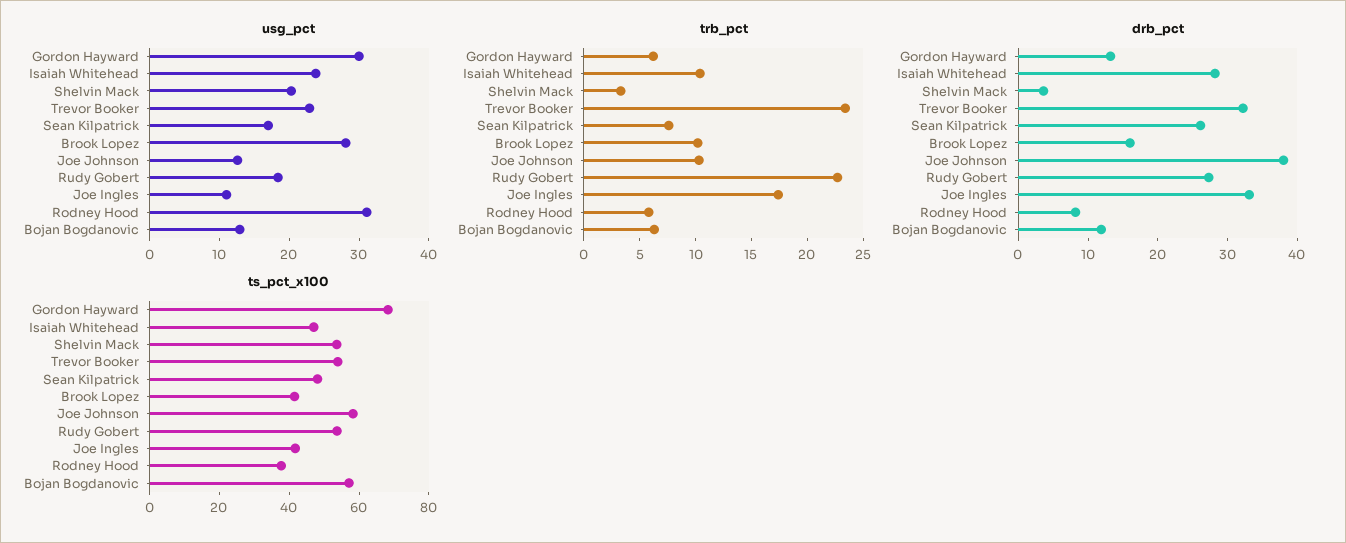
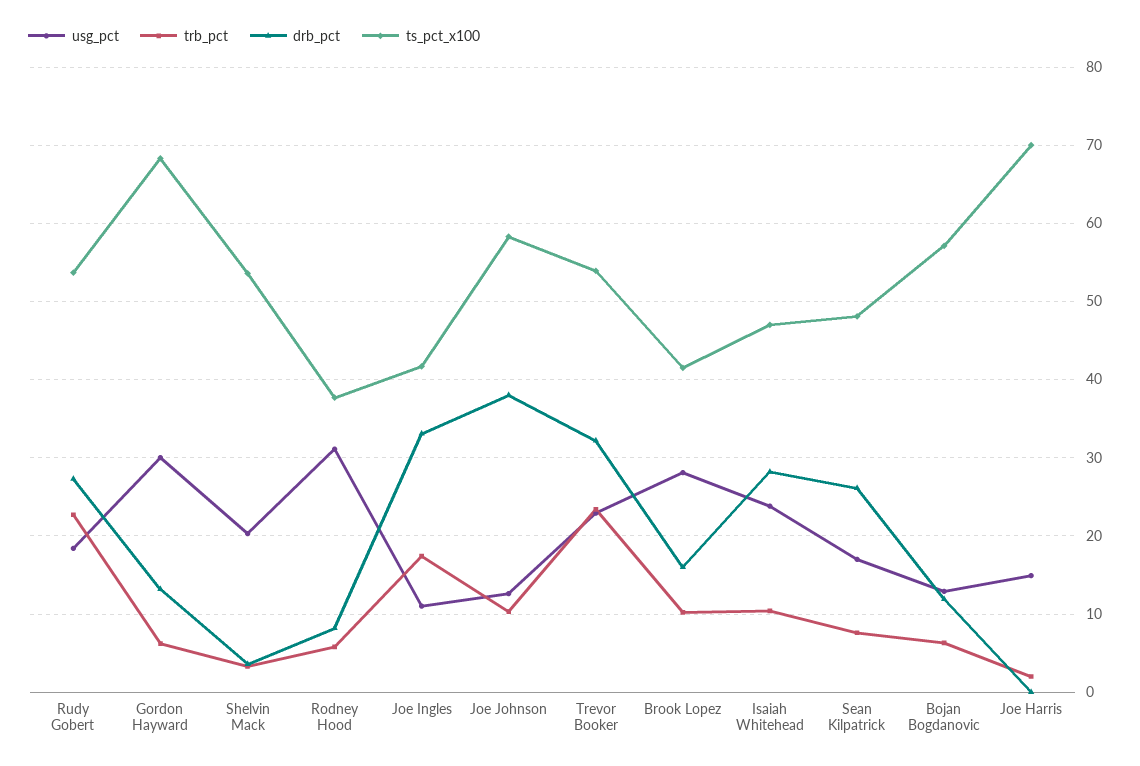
  {
    "usg_pct": {
      "Gordon Hayward": 30,
      "Isaiah Whitehead": 24,
      "Shelvin Mack": 20,
      "Trevor Booker": 23,
      "Sean Kilpatrick": 17,
      "Brook Lopez": 28,
      "Joe Johnson": 13,
      "Rudy Gobert": 18,
      "Joe Ingles": 11,
      "Rodney Hood": 31,
-     "Bojan Bogdanovic": 13
+     "Bojan Bogdanovic": 13,
+     "Joe Harris": 15
    },
    "trb_pct": {
      "Gordon Hayward": 6,
      "Isaiah Whitehead": 10,
      "Shelvin Mack": 3,
      "Trevor Booker": 23,
      "Sean Kilpatrick": 8,
      "Brook Lopez": 10,
      "Joe Johnson": 10,
      "Rudy Gobert": 23,
      "Joe Ingles": 17,
      "Rodney Hood": 6,
-     "Bojan Bogdanovic": 6
+     "Bojan Bogdanovic": 6,
+     "Joe Harris": 2
    },
    "drb_pct": {
      "Gordon Hayward": 13,
      "Isaiah Whitehead": 28,
      "Shelvin Mack": 4,
      "Trevor Booker": 32,
      "Sean Kilpatrick": 26,
      "Brook Lopez": 16,
      "Joe Johnson": 38,
      "Rudy Gobert": 27,
      "Joe Ingles": 33,
      "Rodney Hood": 8,
-     "Bojan Bogdanovic": 12
+     "Bojan Bogdanovic": 12,
+     "Joe Harris": 0
    },
    "ts_pct_x100": {
      "Gordon Hayward": 68,
      "Isaiah Whitehead": 47,
      "Shelvin Mack": 54,
      "Trevor Booker": 54,
      "Sean Kilpatrick": 48,
      "Brook Lopez": 42,
      "Joe Johnson": 58,
      "Rudy Gobert": 54,
      "Joe Ingles": 42,
      "Rodney Hood": 38,
-     "Bojan Bogdanovic": 57
+     "Bojan Bogdanovic": 57,
+     "Joe Harris": 70
    }
  }

